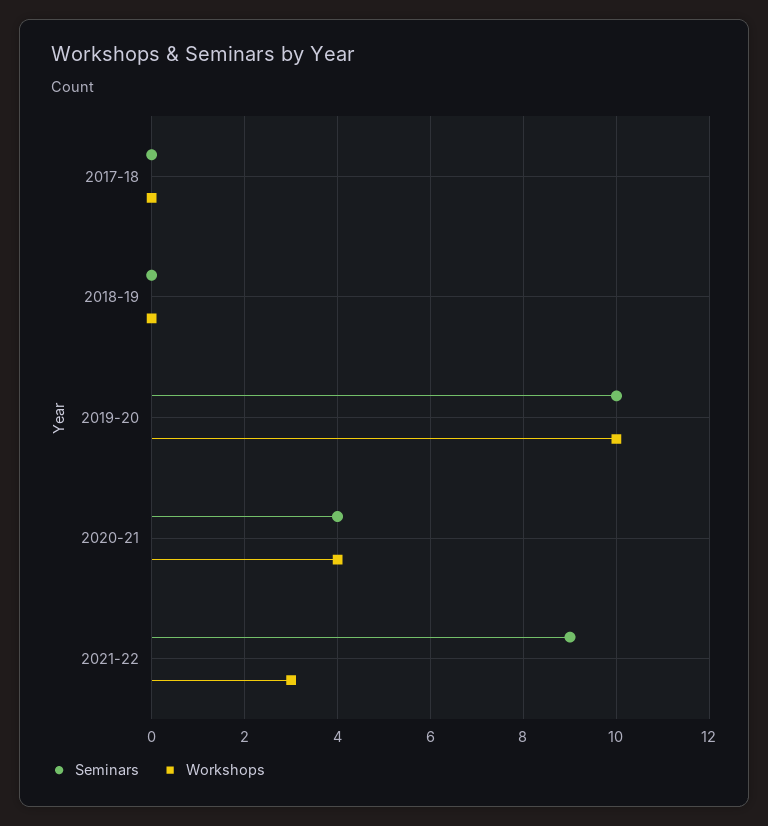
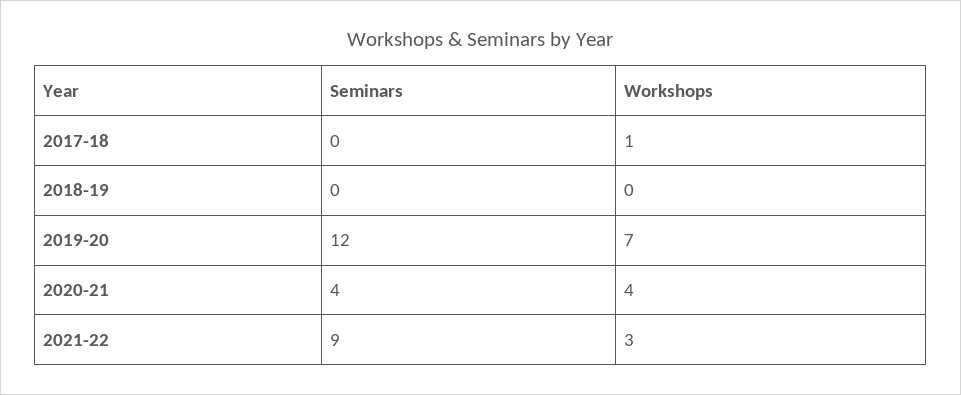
  {
    "Seminars": {
      "2017-18": 0,
      "2018-19": 0,
-     "2019-20": 10,
+     "2019-20": 12,
      "2020-21": 4,
      "2021-22": 9
    },
    "Workshops": {
-     "2017-18": 0,
+     "2017-18": 1,
      "2018-19": 0,
-     "2019-20": 10,
+     "2019-20": 7,
      "2020-21": 4,
      "2021-22": 3
    }
  }

